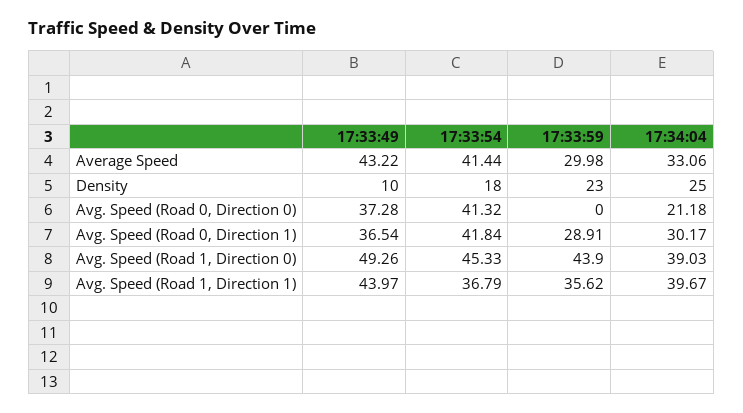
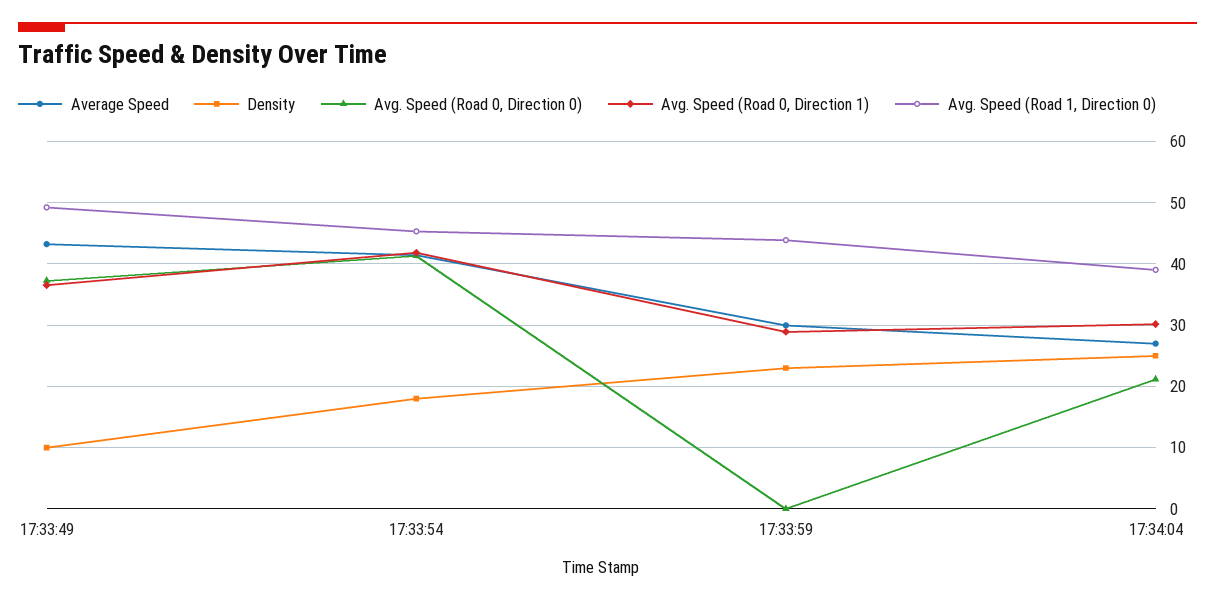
  {
    "Average Speed": {
      "17:33:49": 43.22,
      "17:33:54": 41.44,
      "17:33:59": 29.98,
-     "17:34:04": 33.06
+     "17:34:04": 27
    },
    "Density": {
      "17:33:49": 10,
      "17:33:54": 18,
      "17:33:59": 23,
      "17:34:04": 25
    },
    "Avg. Speed (Road 0, Direction 0)": {
      "17:33:49": 37.28,
      "17:33:54": 41.32,
      "17:33:59": 0,
      "17:34:04": 21.18
    },
    "Avg. Speed (Road 0, Direction 1)": {
      "17:33:49": 36.54,
      "17:33:54": 41.84,
      "17:33:59": 28.91,
      "17:34:04": 30.17
    },
    "Avg. Speed (Road 1, Direction 0)": {
      "17:33:49": 49.26,
      "17:33:54": 45.33,
      "17:33:59": 43.9,
      "17:34:04": 39.03
-   },
+   }
-   "Avg. Speed (Road 1, Direction 1)": {
-     "17:33:49": 43.97,
-     "17:33:54": 36.79,
-     "17:33:59": 35.62,
-     "17:34:04": 39.67
-   }
  }

